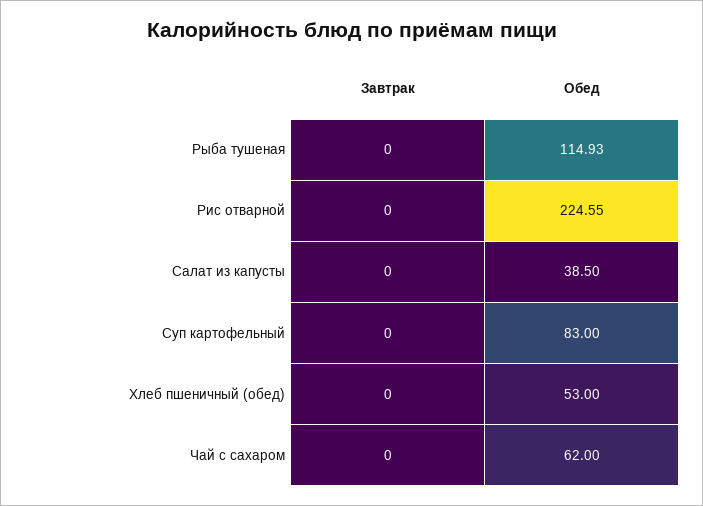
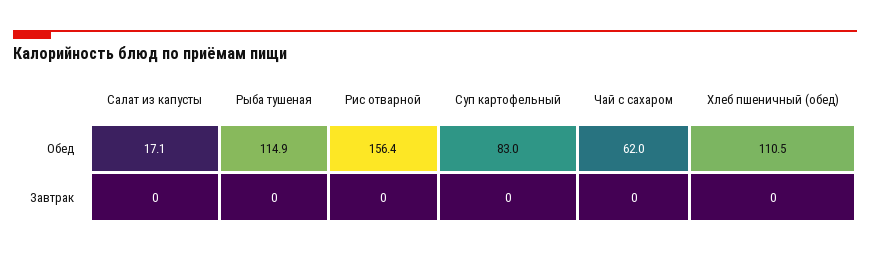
  {
    "Завтрак": {
      "Рыба тушеная": 0,
      "Рис отварной": 0,
      "Салат из капусты": 0,
      "Суп картофельный": 0,
      "Хлеб пшеничный (обед)": 0,
      "Чай с сахаром": 0
    },
    "Обед": {
      "Рыба тушеная": 114.93,
-     "Рис отварной": 224.55,
+     "Рис отварной": 156.4,
-     "Салат из капусты": 38.5,
+     "Салат из капусты": 17.1,
      "Суп картофельный": 83,
-     "Хлеб пшеничный (обед)": 53,
+     "Хлеб пшеничный (обед)": 110.5,
      "Чай с сахаром": 62
    }
  }

